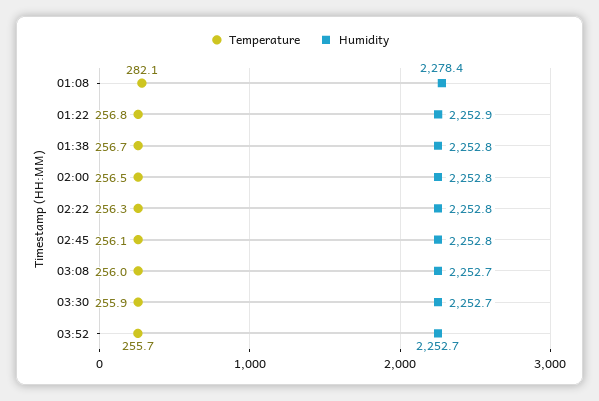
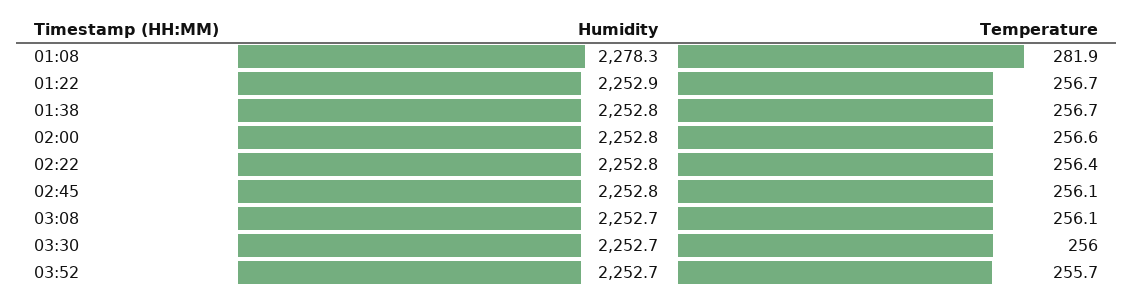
  {
    "Temperature": {
-     "01:08": 282.1,
+     "01:08": 281.9,
-     "01:22": 256.8,
+     "01:22": 256.7,
      "01:38": 256.7,
-     "02:00": 256.5,
+     "02:00": 256.6,
-     "02:22": 256.3,
+     "02:22": 256.4,
      "02:45": 256.1,
-     "03:08": 256,
+     "03:08": 256.1,
-     "03:30": 255.9,
+     "03:30": 256,
      "03:52": 255.7
    },
    "Humidity": {
-     "01:08": 2278.4,
+     "01:08": 2278.3,
      "01:22": 2252.9,
      "01:38": 2252.8,
      "02:00": 2252.8,
      "02:22": 2252.8,
      "02:45": 2252.8,
      "03:08": 2252.7,
      "03:30": 2252.7,
      "03:52": 2252.7
    }
  }

